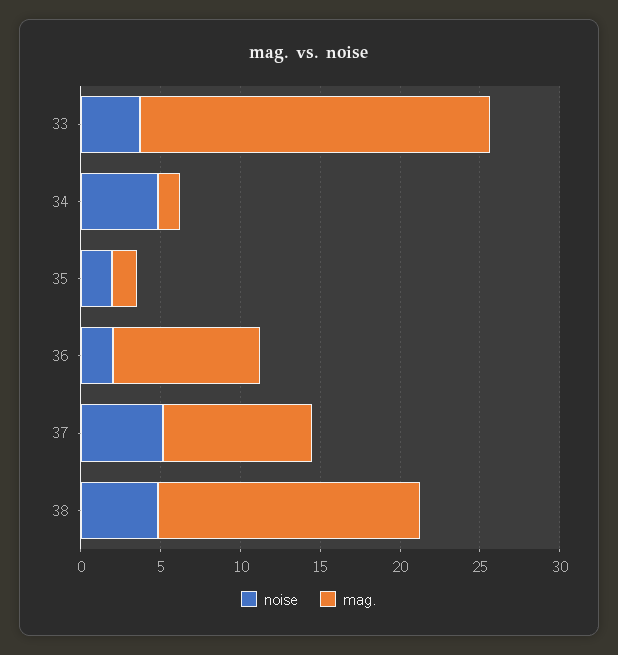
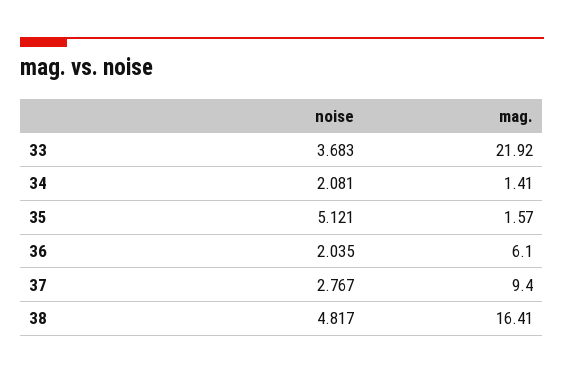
  {
    "noise": {
      "33": 3.683,
-     "34": 5,
+     "34": 2.081,
-     "35": 2,
+     "35": 5.121,
      "36": 2.035,
-     "37": 5,
+     "37": 2.767,
      "38": 4.817
    },
    "mag.": {
      "33": 21.92,
      "34": 1.41,
      "35": 1.57,
-     "36": 9,
+     "36": 6.1,
      "37": 9.4,
      "38": 16.41
    }
  }

